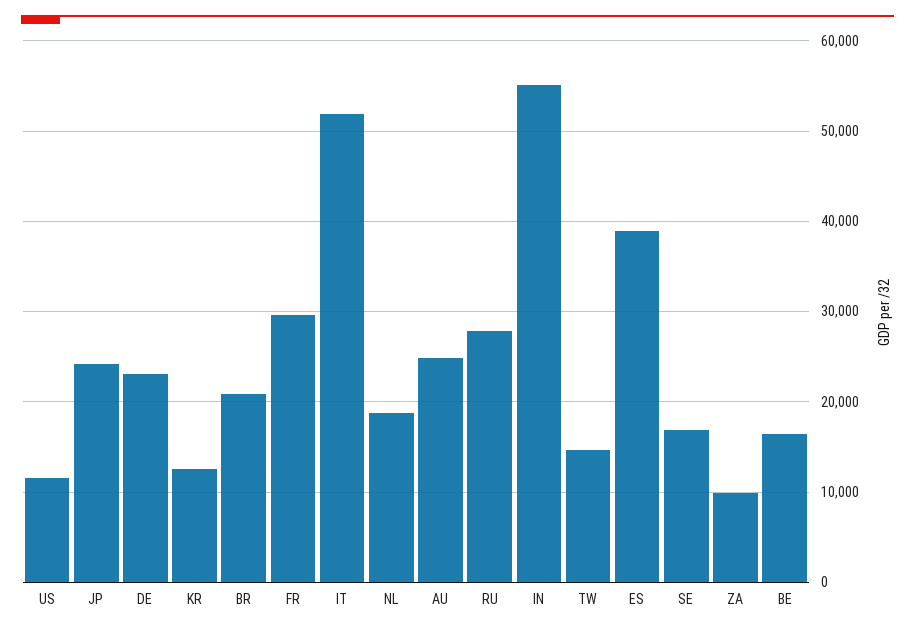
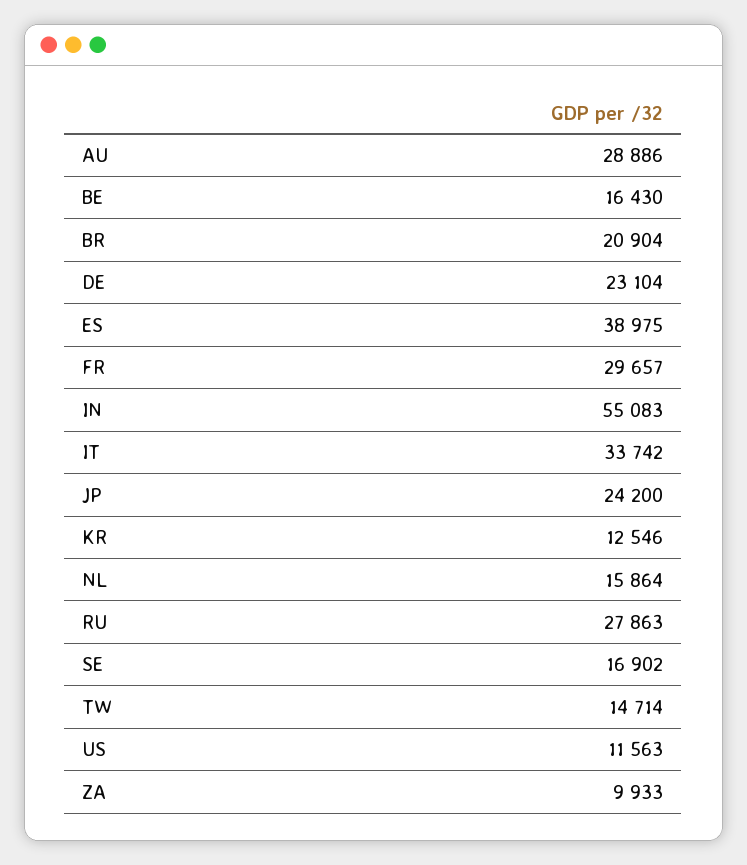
  {
    "US": 11563,
    "JP": 24200,
    "DE": 23104,
    "KR": 12546,
    "BR": 20904,
    "FR": 29657,
-   "IT": 52000,
+   "IT": 33742,
-   "NL": 19000,
+   "NL": 15864,
-   "AU": 25000,
+   "AU": 28886,
    "RU": 27863,
    "IN": 55083,
    "TW": 14714,
    "ES": 38975,
    "SE": 16902,
    "ZA": 9933,
    "BE": 16430
  }

